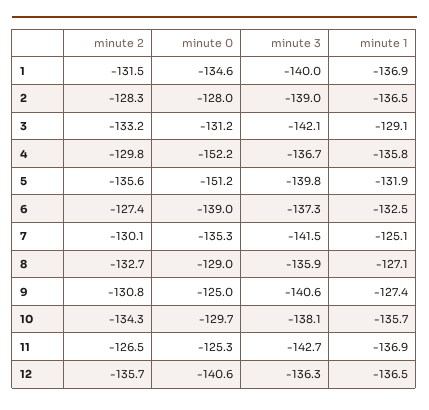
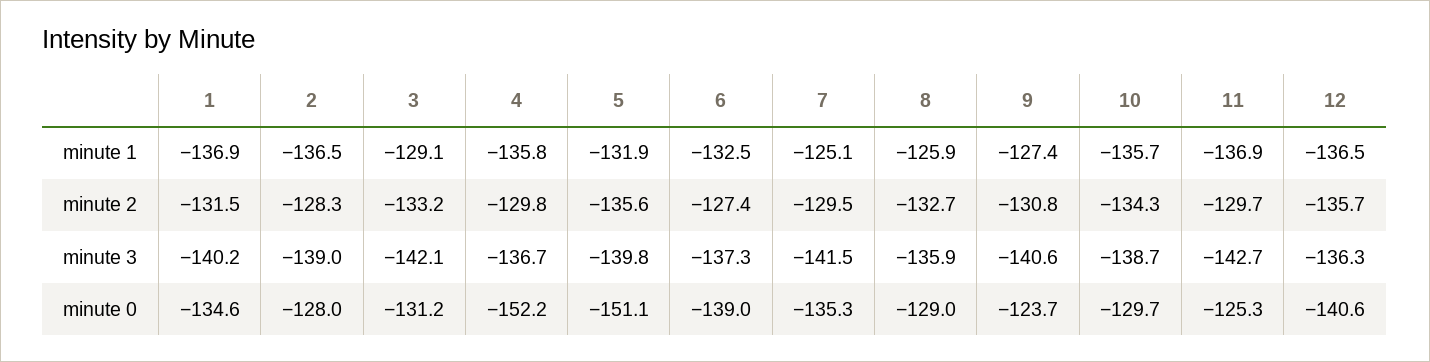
  {
    "minute 2": {
      "1": -131.5,
      "2": -128.3,
      "3": -133.2,
      "4": -129.8,
      "5": -135.6,
      "6": -127.4,
-     "7": -130.1,
+     "7": -129.5,
      "8": -132.7,
      "9": -130.8,
      "10": -134.3,
-     "11": -126.5,
+     "11": -129.7,
      "12": -135.7
    },
    "minute 0": {
      "1": -134.6,
      "2": -128,
      "3": -131.2,
      "4": -152.2,
-     "5": -151.2,
+     "5": -151.1,
      "6": -139,
      "7": -135.3,
      "8": -129,
-     "9": -125,
+     "9": -123.7,
      "10": -129.7,
      "11": -125.3,
      "12": -140.6
    },
    "minute 3": {
-     "1": -140,
+     "1": -140.2,
      "2": -139,
      "3": -142.1,
      "4": -136.7,
      "5": -139.8,
      "6": -137.3,
      "7": -141.5,
      "8": -135.9,
      "9": -140.6,
-     "10": -138.1,
+     "10": -138.7,
      "11": -142.7,
      "12": -136.3
    },
    "minute 1": {
      "1": -136.9,
      "2": -136.5,
      "3": -129.1,
      "4": -135.8,
      "5": -131.9,
      "6": -132.5,
      "7": -125.1,
-     "8": -127.1,
+     "8": -125.9,
      "9": -127.4,
      "10": -135.7,
      "11": -136.9,
      "12": -136.5
    }
  }

